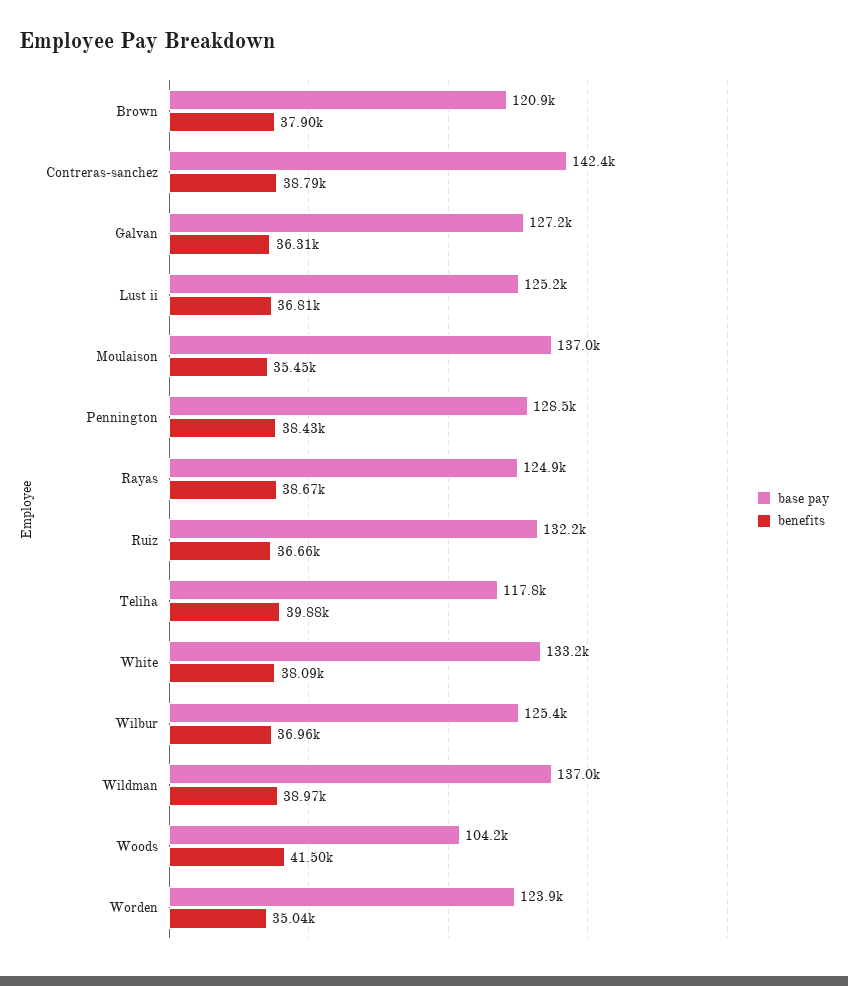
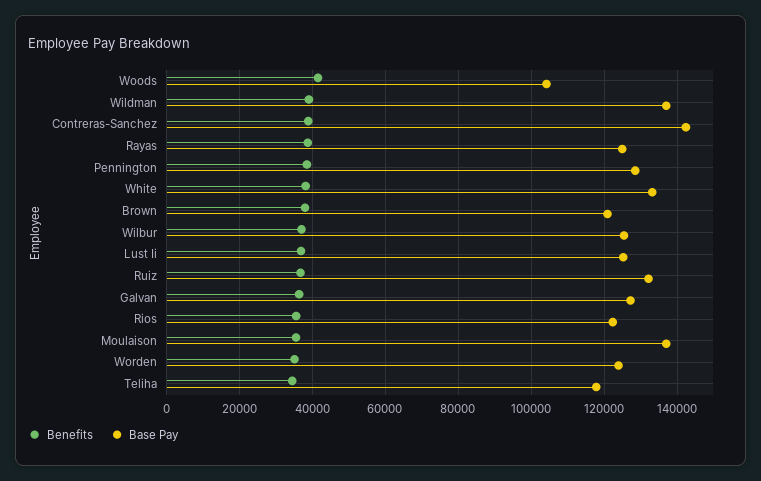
  {
    "base pay": {
      "Brown": 120900,
      "Contreras-sanchez": 142400,
      "Galvan": 127200,
      "Lust ii": 125200,
      "Moulaison": 137000,
      "Pennington": 128500,
      "Rayas": 124900,
      "Ruiz": 132200,
      "Teliha": 117800,
      "White": 133200,
      "Wilbur": 125400,
      "Wildman": 137000,
      "Woods": 104200,
-     "Worden": 123900
+     "Worden": 123900,
+     "Rios": 122000
    },
    "benefits": {
      "Brown": 37900,
      "Contreras-sanchez": 38790,
      "Galvan": 36310,
      "Lust ii": 36810,
      "Moulaison": 35450,
      "Pennington": 38430,
      "Rayas": 38670,
      "Ruiz": 36660,
-     "Teliha": 39880,
+     "Teliha": 34000,
      "White": 38090,
      "Wilbur": 36960,
      "Wildman": 38970,
      "Woods": 41500,
-     "Worden": 35040
+     "Worden": 35040,
+     "Rios": 36000
    }
  }

